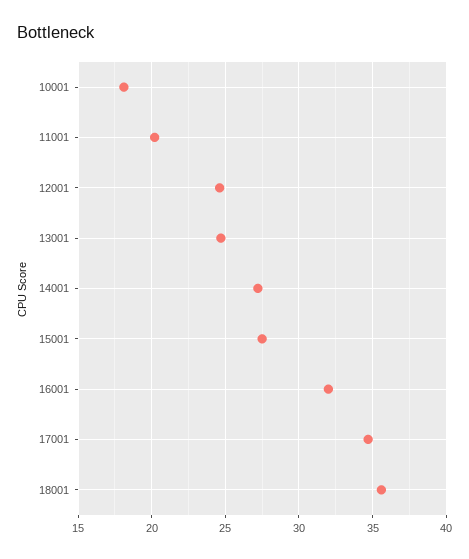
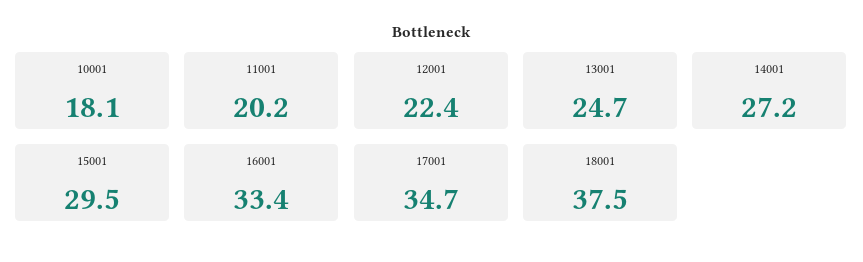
  {
    "10001": 18.1,
    "11001": 20.2,
-   "12001": 24.5,
+   "12001": 22.4,
    "13001": 24.7,
    "14001": 27.2,
-   "15001": 27.5,
+   "15001": 29.5,
-   "16001": 32,
+   "16001": 33.4,
    "17001": 34.7,
-   "18001": 35.5
+   "18001": 37.5
  }

